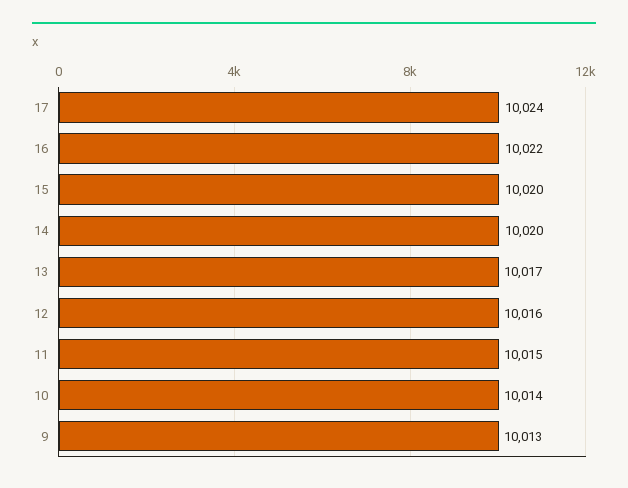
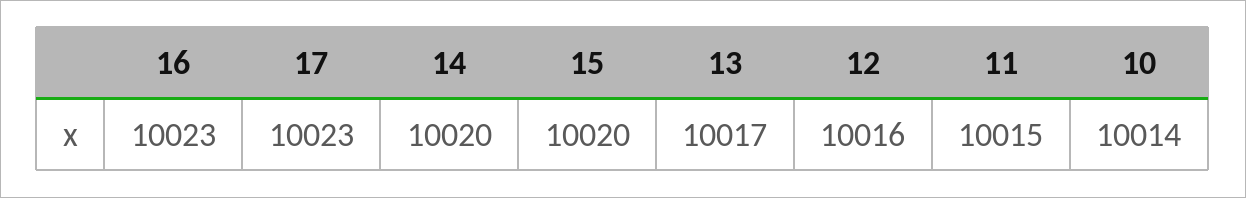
  {
-   "17": 10024,
+   "17": 10023,
-   "16": 10022,
+   "16": 10023,
    "15": 10020,
    "14": 10020,
    "13": 10017,
    "12": 10016,
    "11": 10015,
-   "10": 10014,
+   "10": 10014
-   "9": 10013
  }

